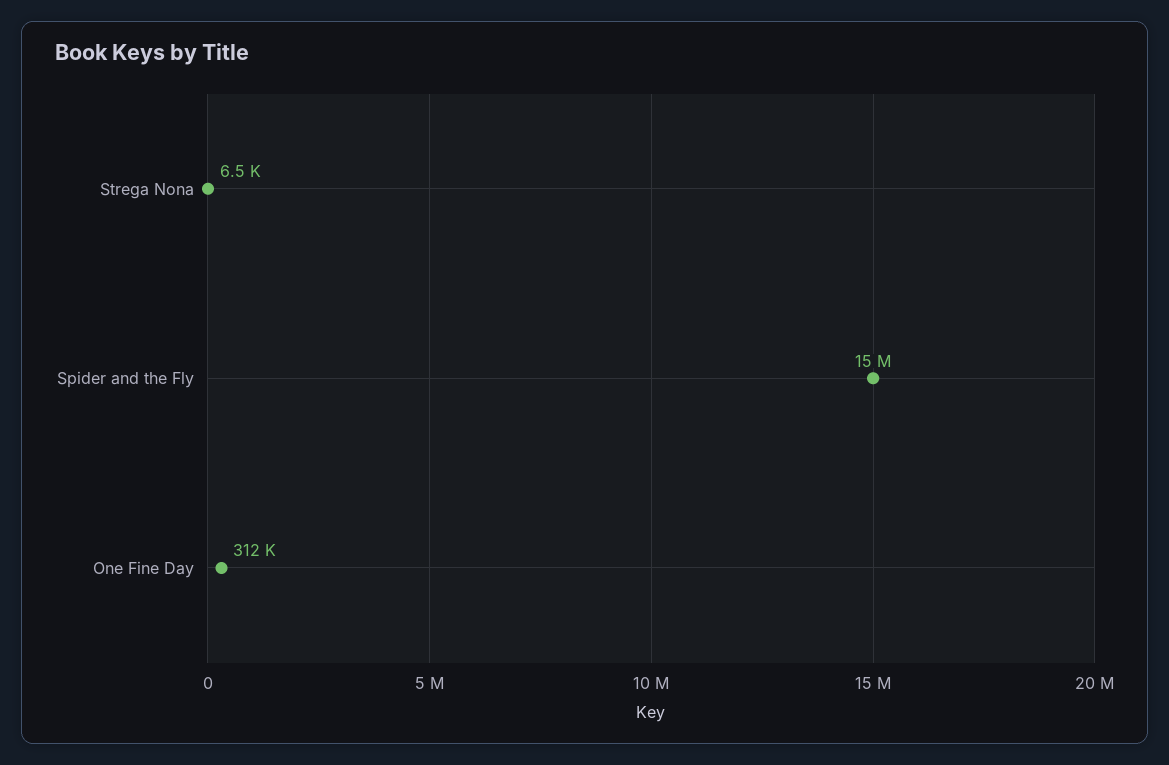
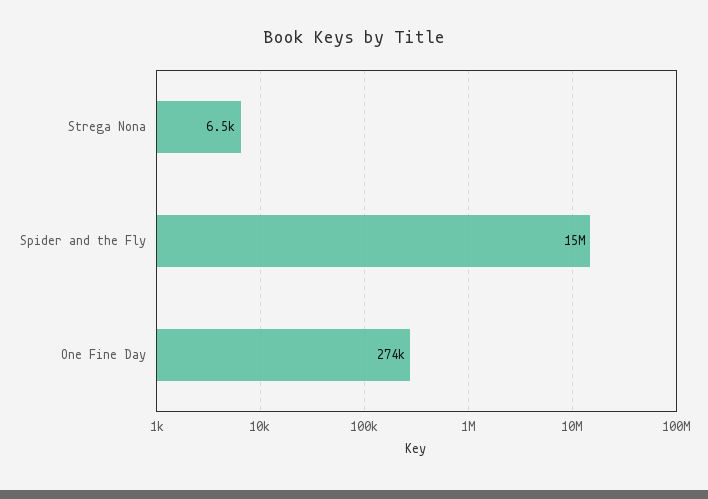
  {
    "Strega Nona": 6500,
    "Spider and the Fly": 15000000,
-   "One Fine Day": 312000
+   "One Fine Day": 274000
  }

